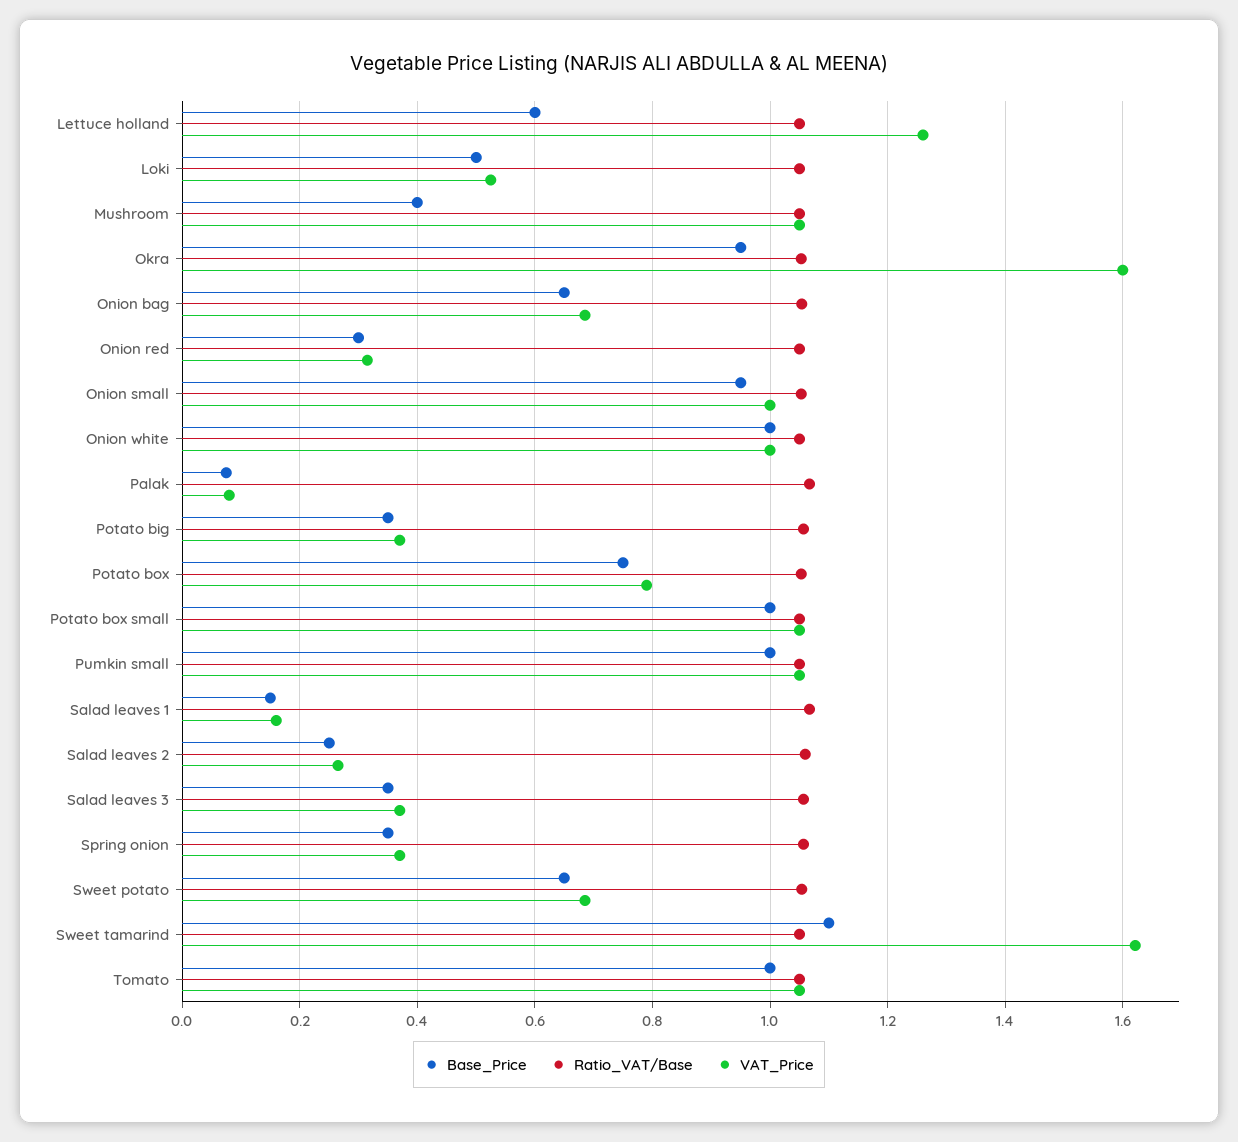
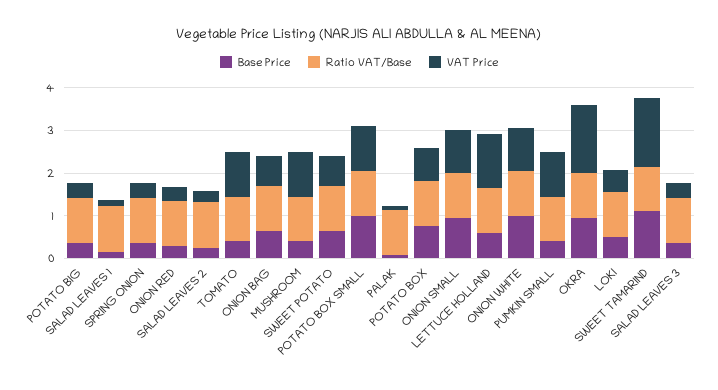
  {
    "Base_Price": {
      "Lettuce holland": 0.6,
      "Loki": 0.5,
      "Mushroom": 0.4,
      "Okra": 0.96,
      "Onion bag": 0.66,
      "Onion red": 0.3,
      "Onion small": 0.96,
      "Onion white": 1,
      "Palak": 0.08,
      "Potato big": 0.36,
      "Potato box": 0.76,
      "Potato box small": 1,
-     "Pumkin small": 1,
+     "Pumkin small": 0.4,
      "Salad leaves 1": 0.16,
      "Salad leaves 2": 0.26,
      "Salad leaves 3": 0.36,
      "Spring onion": 0.36,
      "Sweet potato": 0.66,
      "Sweet tamarind": 1.1,
-     "Tomato": 1
+     "Tomato": 0.4
    },
    "Ratio_VAT/Base": {
      "Lettuce holland": 1.06,
      "Loki": 1.06,
      "Mushroom": 1.06,
      "Okra": 1.06,
      "Onion bag": 1.06,
      "Onion red": 1.06,
      "Onion small": 1.06,
      "Onion white": 1.06,
      "Palak": 1.06,
      "Potato big": 1.06,
      "Potato box": 1.06,
      "Potato box small": 1.06,
      "Pumkin small": 1.06,
      "Salad leaves 1": 1.06,
      "Salad leaves 2": 1.06,
      "Salad leaves 3": 1.06,
      "Spring onion": 1.06,
      "Sweet potato": 1.06,
      "Sweet tamarind": 1.06,
      "Tomato": 1.06
    },
    "VAT_Price": {
      "Lettuce holland": 1.26,
      "Loki": 0.52,
      "Mushroom": 1.06,
      "Okra": 1.6,
      "Onion bag": 0.68,
      "Onion red": 0.32,
      "Onion small": 1,
      "Onion white": 1,
      "Palak": 0.08,
      "Potato big": 0.38,
      "Potato box": 0.8,
      "Potato box small": 1.06,
      "Pumkin small": 1.06,
      "Salad leaves 1": 0.16,
      "Salad leaves 2": 0.26,
      "Salad leaves 3": 0.38,
      "Spring onion": 0.38,
      "Sweet potato": 0.68,
      "Sweet tamarind": 1.62,
      "Tomato": 1.06
    }
  }

